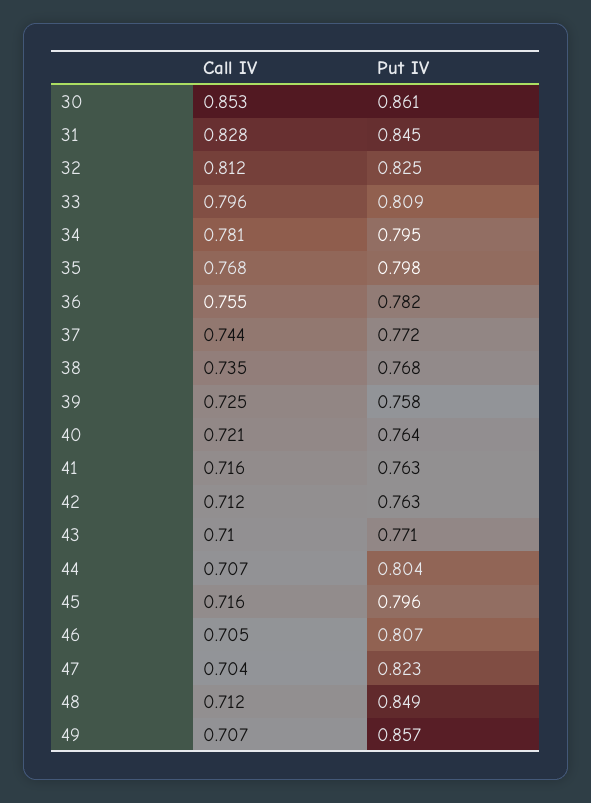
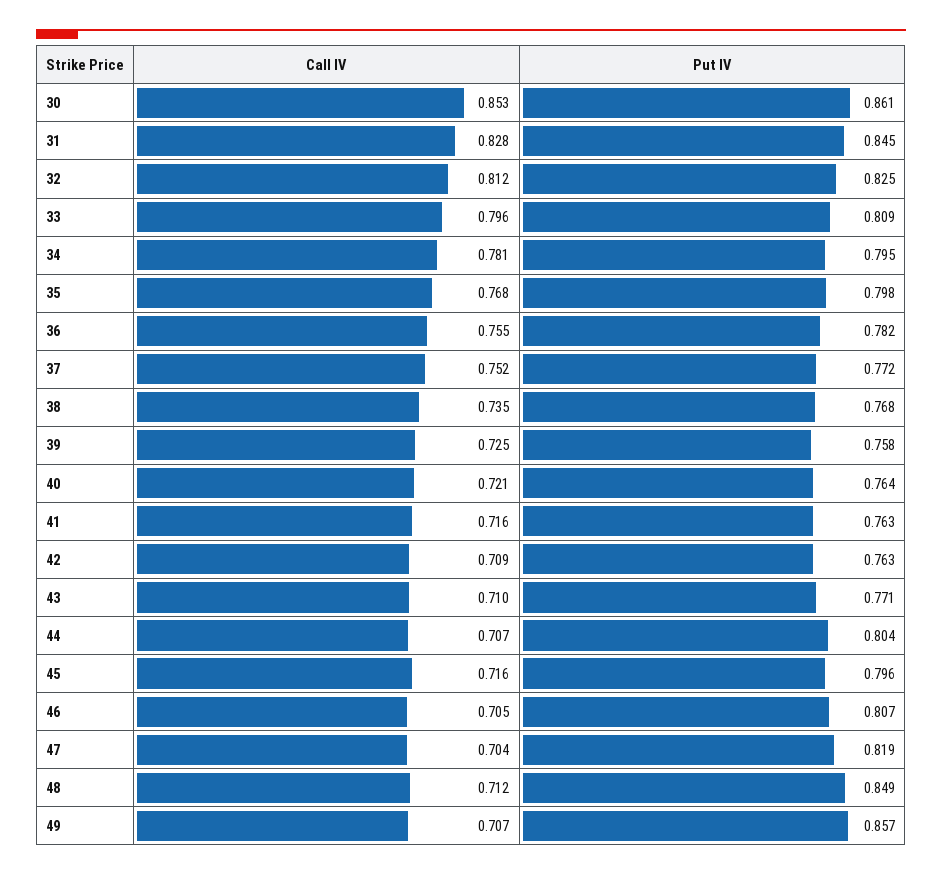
  {
    "Call IV": {
      "30": 0.853,
      "31": 0.828,
      "32": 0.812,
      "33": 0.796,
      "34": 0.781,
      "35": 0.768,
      "36": 0.755,
-     "37": 0.744,
+     "37": 0.752,
      "38": 0.735,
      "39": 0.725,
      "40": 0.721,
      "41": 0.716,
-     "42": 0.712,
+     "42": 0.709,
      "43": 0.71,
      "44": 0.707,
      "45": 0.716,
      "46": 0.705,
      "47": 0.704,
      "48": 0.712,
      "49": 0.707
    },
    "Put IV": {
      "30": 0.861,
      "31": 0.845,
      "32": 0.825,
      "33": 0.809,
      "34": 0.795,
      "35": 0.798,
      "36": 0.782,
      "37": 0.772,
      "38": 0.768,
      "39": 0.758,
      "40": 0.764,
      "41": 0.763,
      "42": 0.763,
      "43": 0.771,
      "44": 0.804,
      "45": 0.796,
      "46": 0.807,
-     "47": 0.823,
+     "47": 0.819,
      "48": 0.849,
      "49": 0.857
    }
  }

